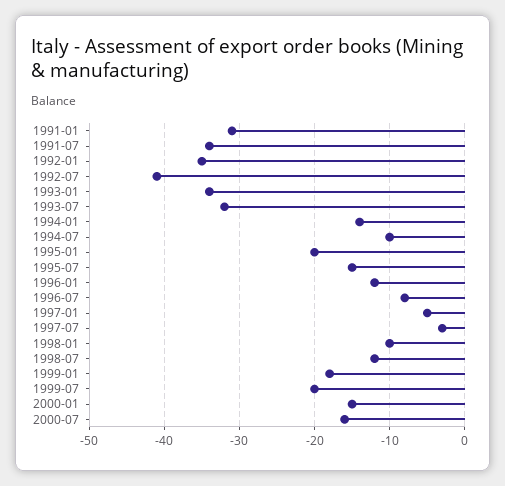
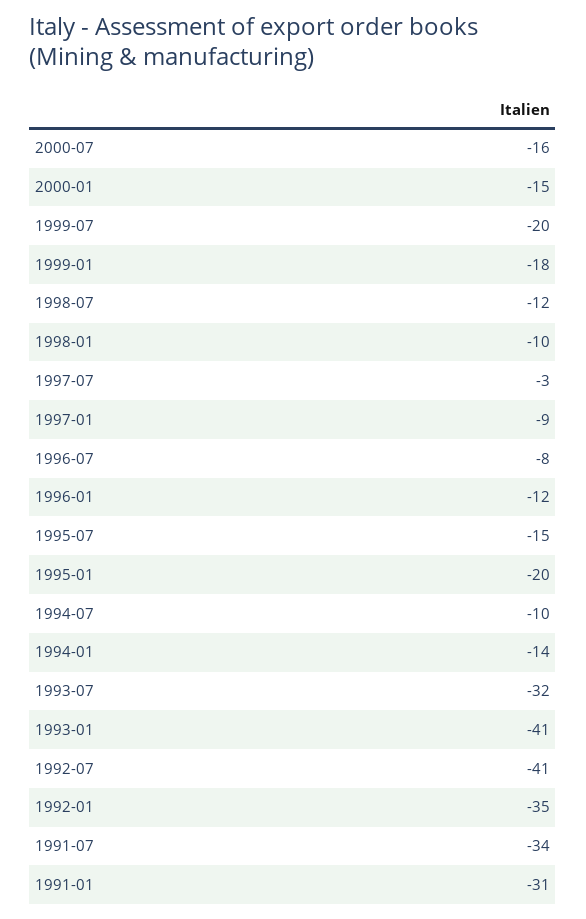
  {
    "1991-01": -31,
    "1991-07": -34,
    "1992-01": -35,
    "1992-07": -41,
-   "1993-01": -34,
+   "1993-01": -41,
    "1993-07": -32,
    "1994-01": -14,
    "1994-07": -10,
    "1995-01": -20,
    "1995-07": -15,
    "1996-01": -12,
    "1996-07": -8,
-   "1997-01": -5,
+   "1997-01": -9,
    "1997-07": -3,
    "1998-01": -10,
    "1998-07": -12,
    "1999-01": -18,
    "1999-07": -20,
    "2000-01": -15,
    "2000-07": -16
  }

